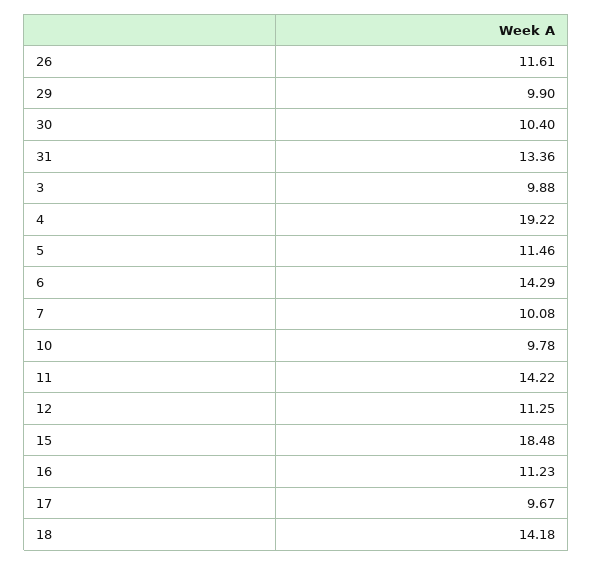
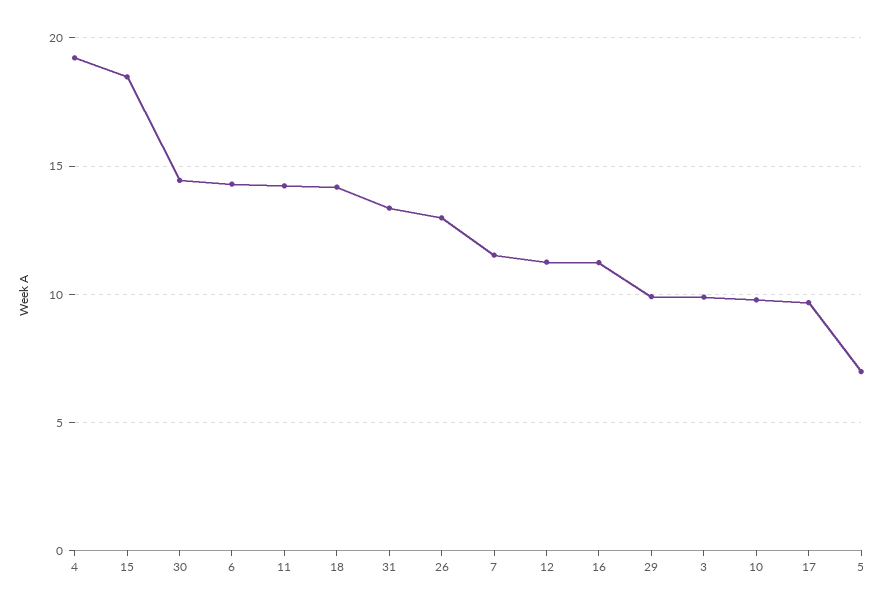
  {
-   "26": 11.61,
+   "26": 13,
    "29": 9.9,
-   "30": 10.4,
+   "30": 14.5,
    "31": 13.36,
    "3": 9.88,
    "4": 19.22,
-   "5": 11.46,
+   "5": 7,
    "6": 14.29,
-   "7": 10.08,
+   "7": 11.5,
    "10": 9.78,
    "11": 14.22,
    "12": 11.25,
    "15": 18.48,
    "16": 11.23,
    "17": 9.67,
    "18": 14.18
  }

